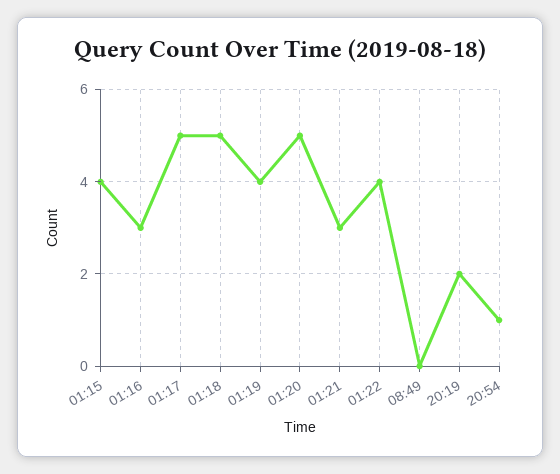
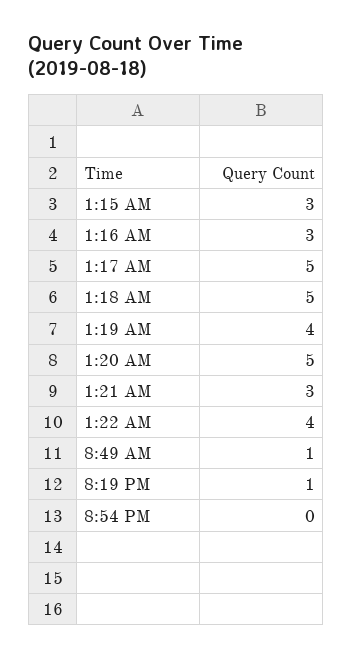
  {
-   "01:15": 4,
+   "01:15": 3,
    "01:16": 3,
    "01:17": 5,
    "01:18": 5,
    "01:19": 4,
    "01:20": 5,
    "01:21": 3,
    "01:22": 4,
-   "08:49": 0,
+   "08:49": 1,
-   "20:19": 2,
+   "20:19": 1,
-   "20:54": 1
+   "20:54": 0
  }

